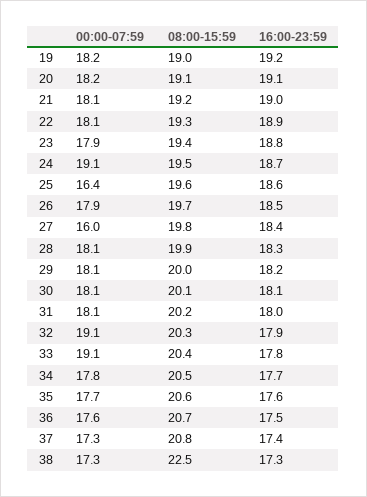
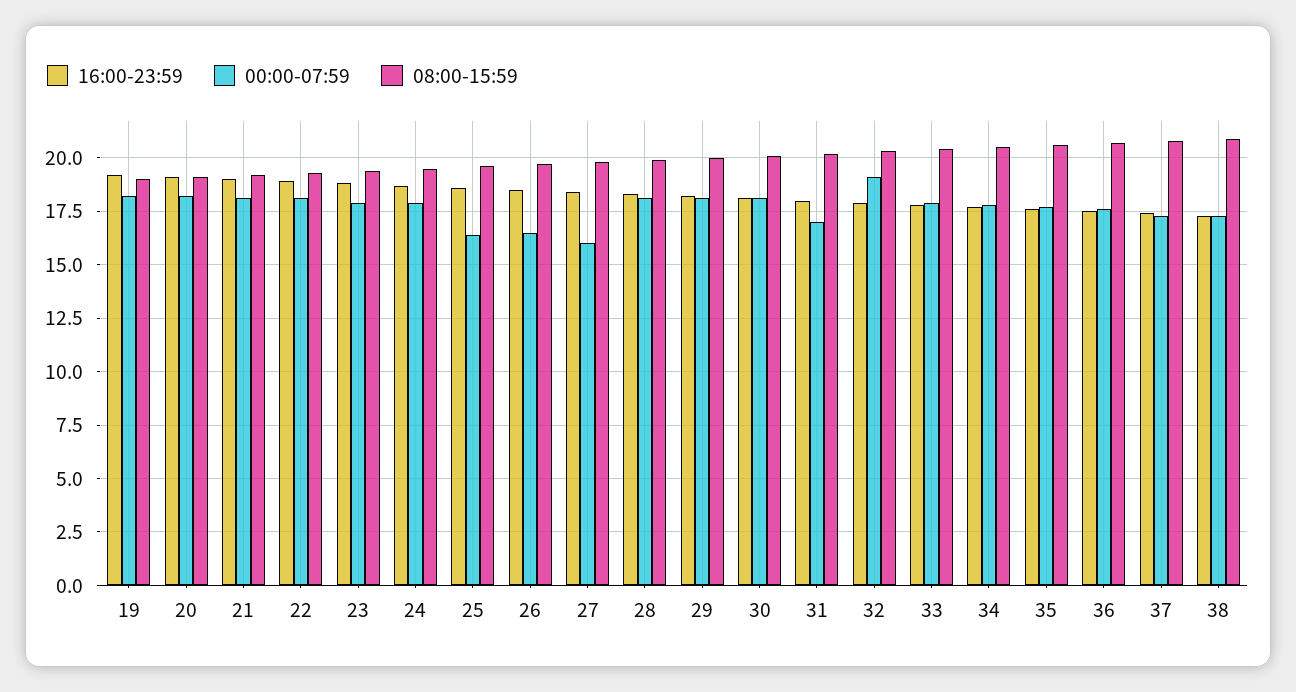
  {
    "00:00-07:59": {
      "19": 18.2,
      "20": 18.2,
      "21": 18.1,
      "22": 18.1,
      "23": 17.9,
-     "24": 19.1,
+     "24": 18,
      "25": 16.4,
-     "26": 17.9,
+     "26": 16.5,
      "27": 16,
      "28": 18.1,
      "29": 18.1,
      "30": 18.1,
-     "31": 18.1,
+     "31": 17,
      "32": 19.1,
-     "33": 19.1,
+     "33": 18,
      "34": 17.8,
      "35": 17.7,
      "36": 17.6,
      "37": 17.3,
      "38": 17.3
    },
    "08:00-15:59": {
      "19": 19,
      "20": 19.1,
      "21": 19.2,
      "22": 19.3,
      "23": 19.4,
      "24": 19.5,
      "25": 19.6,
      "26": 19.7,
      "27": 19.8,
      "28": 19.9,
      "29": 20,
      "30": 20.1,
      "31": 20.2,
      "32": 20.3,
      "33": 20.4,
      "34": 20.5,
      "35": 20.6,
      "36": 20.7,
      "37": 20.8,
-     "38": 22.5
+     "38": 21
    },
    "16:00-23:59": {
      "19": 19.2,
      "20": 19.1,
      "21": 19,
      "22": 18.9,
      "23": 18.8,
      "24": 18.7,
      "25": 18.6,
      "26": 18.5,
      "27": 18.4,
      "28": 18.3,
      "29": 18.2,
      "30": 18.1,
      "31": 18,
      "32": 17.9,
      "33": 17.8,
      "34": 17.7,
      "35": 17.6,
      "36": 17.5,
      "37": 17.4,
      "38": 17.3
    }
  }

